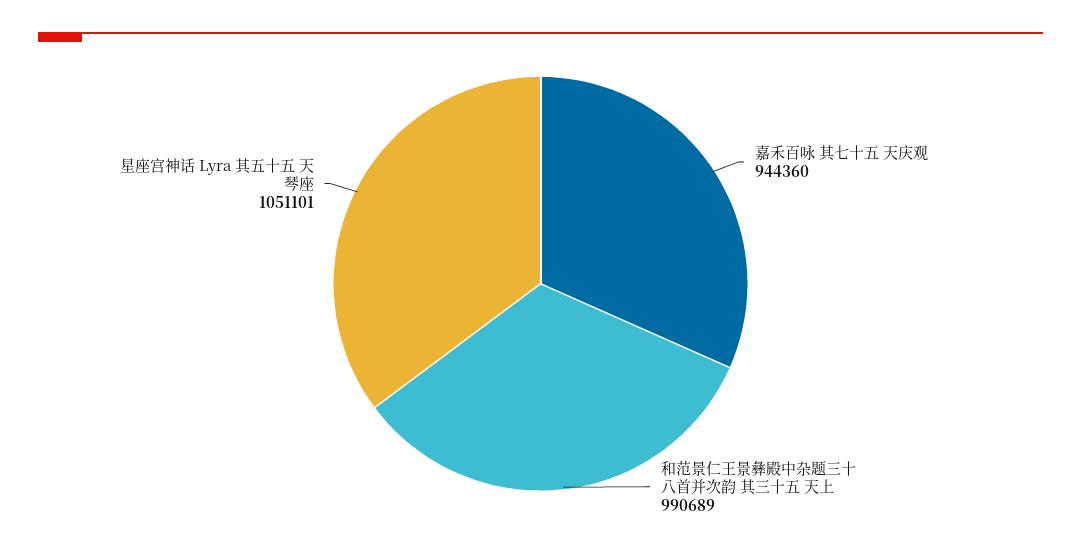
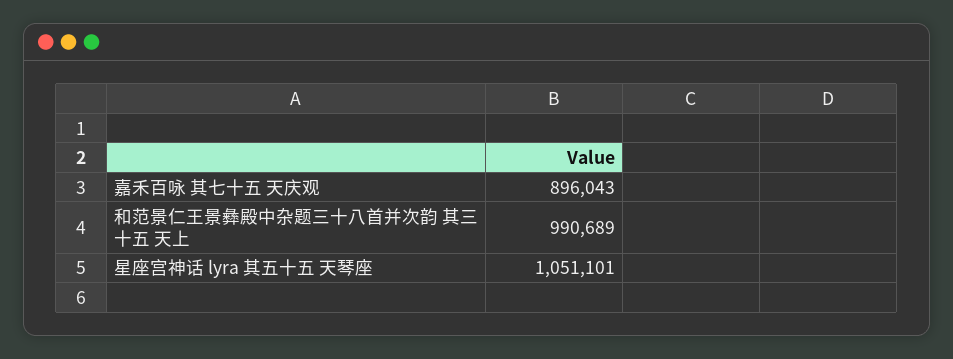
  {
-   "嘉禾百咏 其七十五 天庆观": 944360,
+   "嘉禾百咏 其七十五 天庆观": 896043,
    "和范景仁王景彝殿中杂题三十八首并次韵 其三十五 天上": 990689,
    "星座宫神话 Lyra 其五十五 天琴座": 1051101
  }

